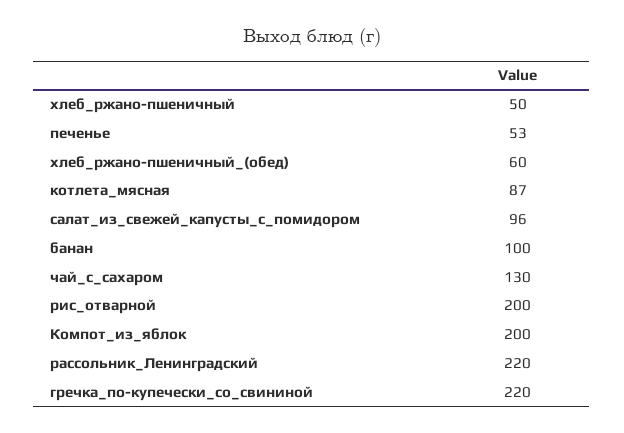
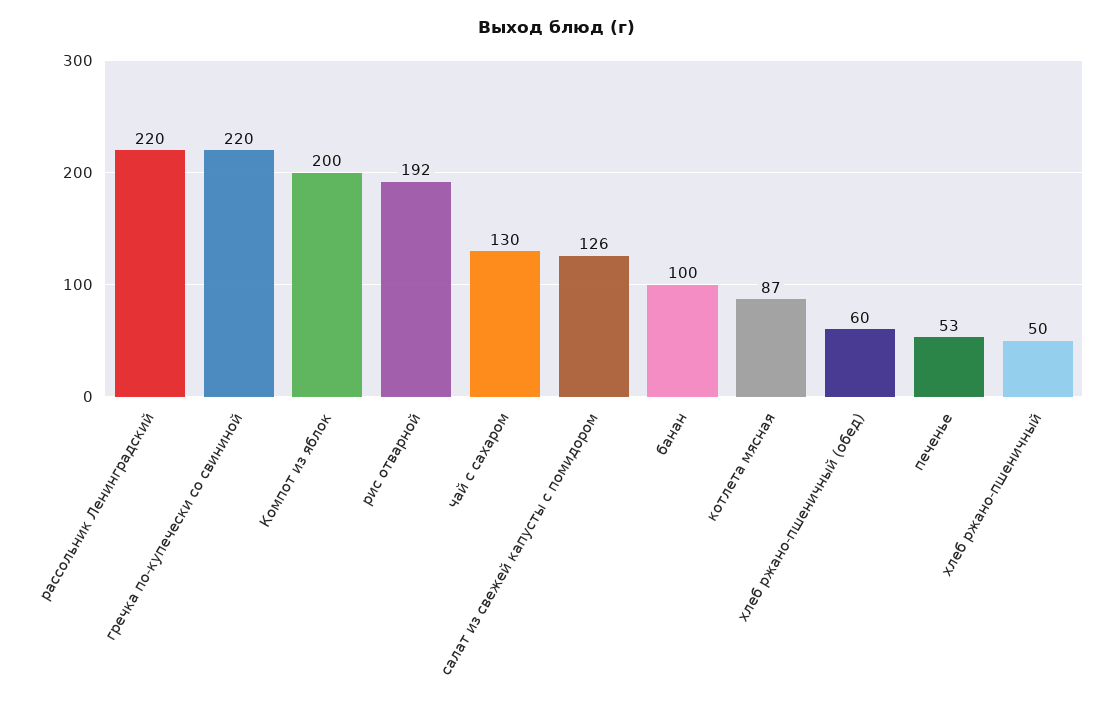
  {
    "хлеб_ржано-пшеничный": 50,
    "печенье": 53,
    "хлеб_ржано-пшеничный_(обед)": 60,
    "котлета_мясная": 87,
-   "салат_из_свежей_капусты_с_помидором": 96,
+   "салат_из_свежей_капусты_с_помидором": 126,
    "банан": 100,
    "чай_с_сахаром": 130,
-   "рис_отварной": 200,
+   "рис_отварной": 192,
    "Компот_из_яблок": 200,
    "рассольник_Ленинградский": 220,
    "гречка_по-купечески_со_свининой": 220
  }

